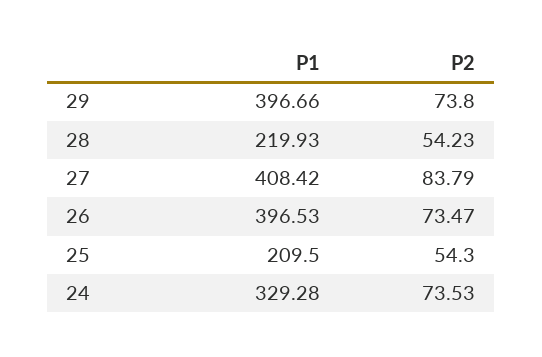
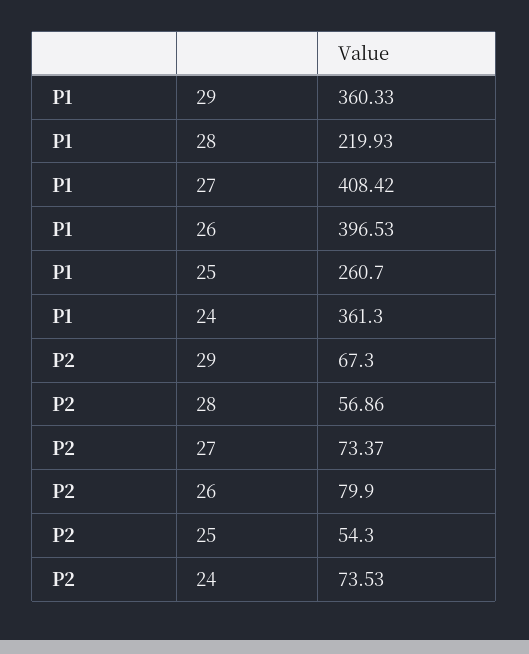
  {
    "P1": {
-     "29": 396.66,
+     "29": 360.33,
      "28": 219.93,
      "27": 408.42,
      "26": 396.53,
-     "25": 209.5,
+     "25": 260.7,
-     "24": 329.28
+     "24": 361.3
    },
    "P2": {
-     "29": 73.8,
+     "29": 67.3,
-     "28": 54.23,
+     "28": 56.86,
-     "27": 83.79,
+     "27": 73.37,
-     "26": 73.47,
+     "26": 79.9,
      "25": 54.3,
      "24": 73.53
    }
  }

